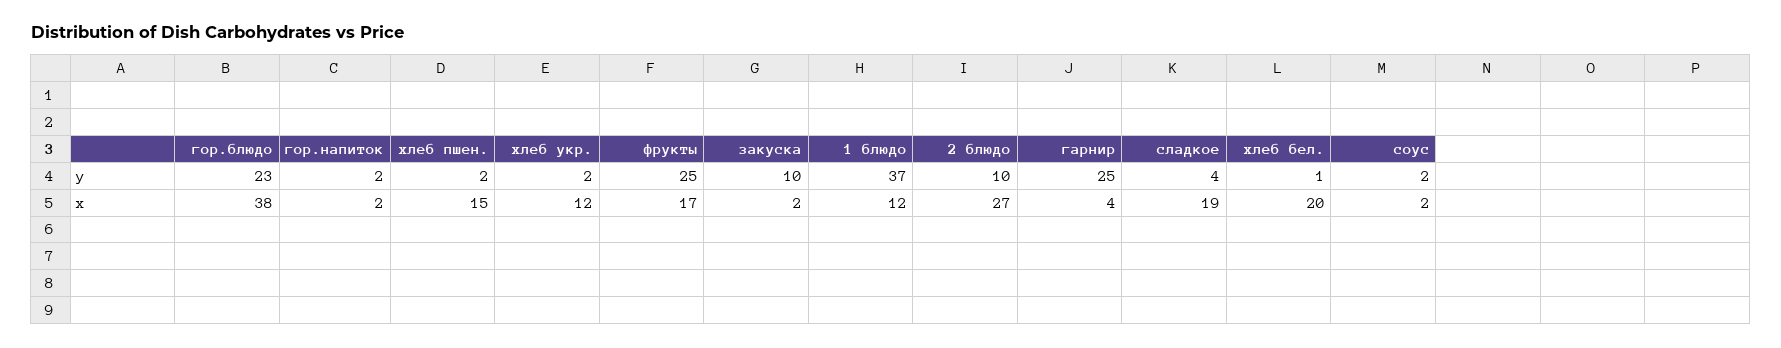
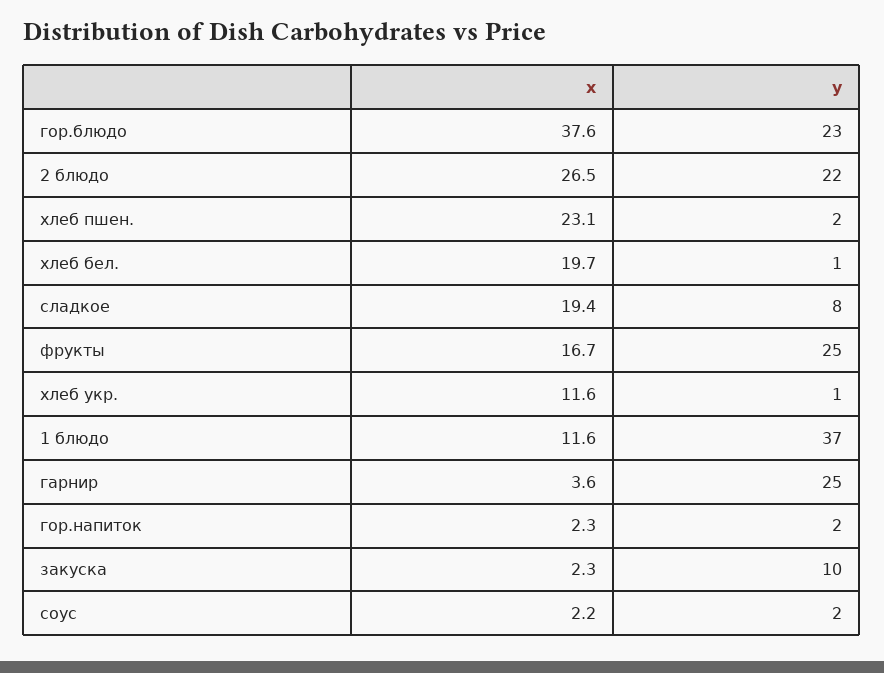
  {
    "гор.блюдо": {
      "y": 23,
      "x": 37.6
    },
    "гор.напиток": {
      "y": 2,
      "x": 2.3
    },
    "хлеб пшен.": {
      "y": 2,
-     "x": 15
+     "x": 23.1
    },
    "хлеб укр.": {
-     "y": 2,
+     "y": 1,
      "x": 11.6
    },
    "фрукты": {
      "y": 25,
      "x": 16.7
    },
    "закуска": {
      "y": 10,
      "x": 2.3
    },
    "1 блюдо": {
      "y": 37,
      "x": 11.6
    },
    "2 блюдо": {
-     "y": 10,
+     "y": 22,
      "x": 26.5
    },
    "гарнир": {
      "y": 25,
      "x": 3.6
    },
    "сладкое": {
-     "y": 4,
+     "y": 8,
      "x": 19.4
    },
    "хлеб бел.": {
      "y": 1,
      "x": 19.7
    },
    "соус": {
      "y": 2,
      "x": 2.2
    }
  }

